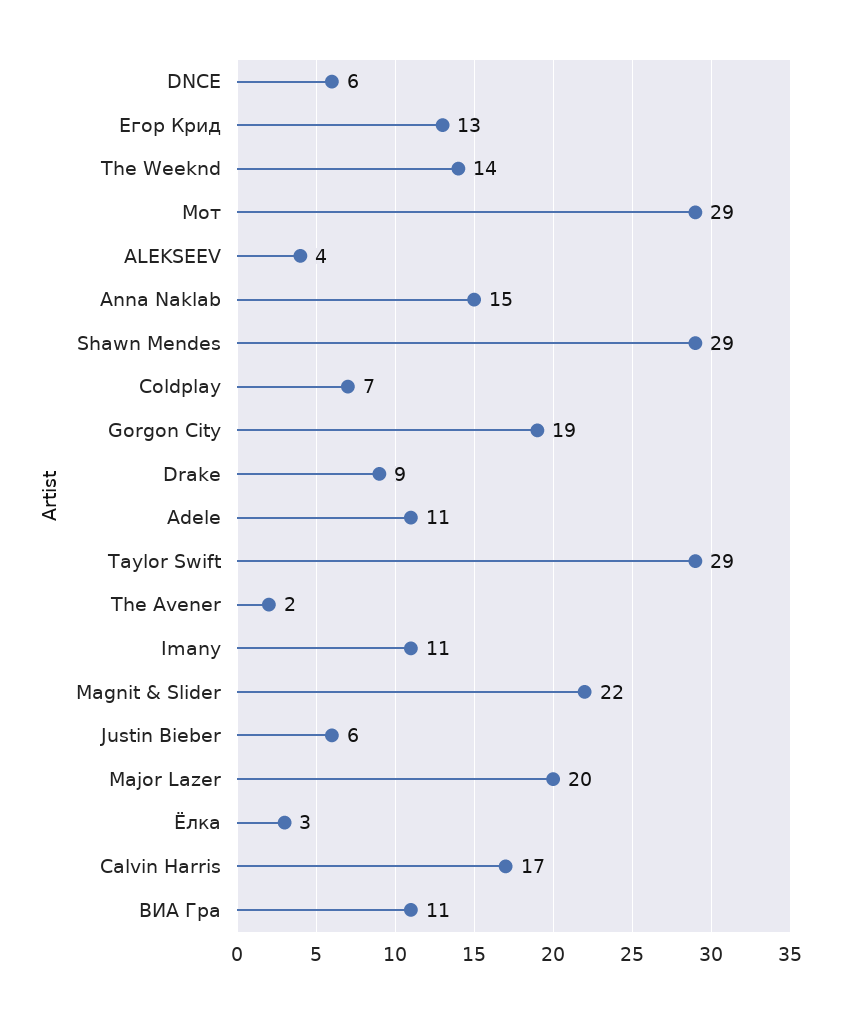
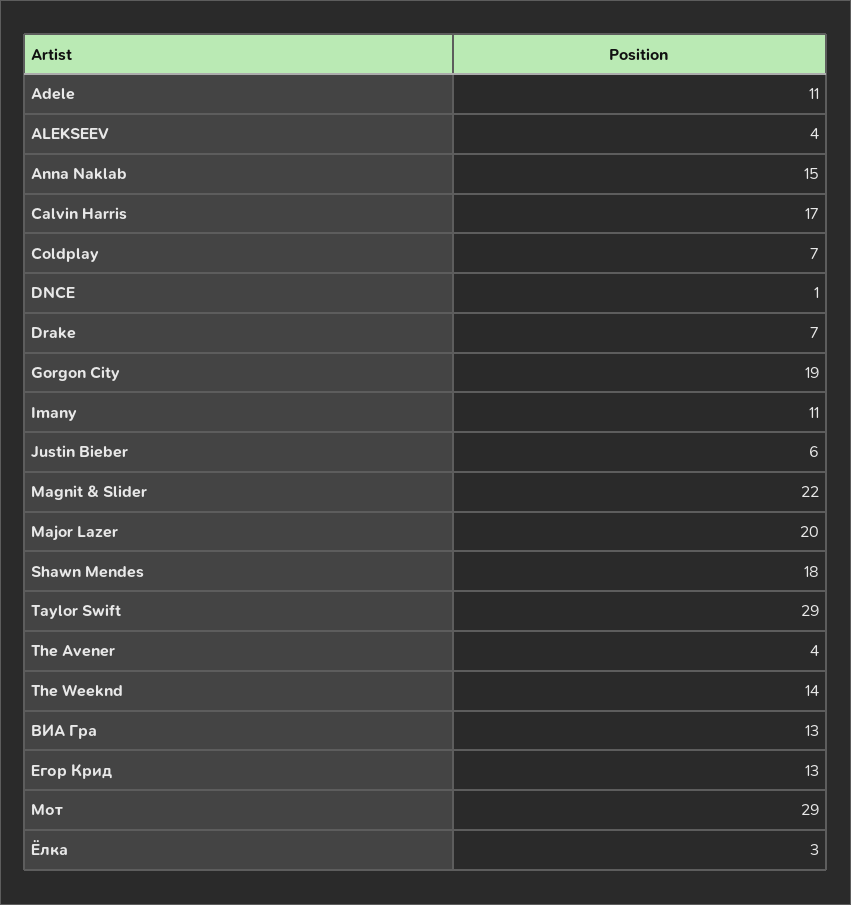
  {
-   "DNCE": 6,
+   "DNCE": 1,
    "Егор Крид": 13,
    "The Weeknd": 14,
    "Мот": 29,
    "ALEKSEEV": 4,
    "Anna Naklab": 15,
-   "Shawn Mendes": 29,
+   "Shawn Mendes": 18,
    "Coldplay": 7,
    "Gorgon City": 19,
-   "Drake": 9,
+   "Drake": 7,
    "Adele": 11,
    "Taylor Swift": 29,
-   "The Avener": 2,
+   "The Avener": 4,
    "Imany": 11,
    "Magnit & Slider": 22,
    "Justin Bieber": 6,
    "Major Lazer": 20,
    "Ёлка": 3,
    "Calvin Harris": 17,
-   "ВИА Гра": 11
+   "ВИА Гра": 13
  }

